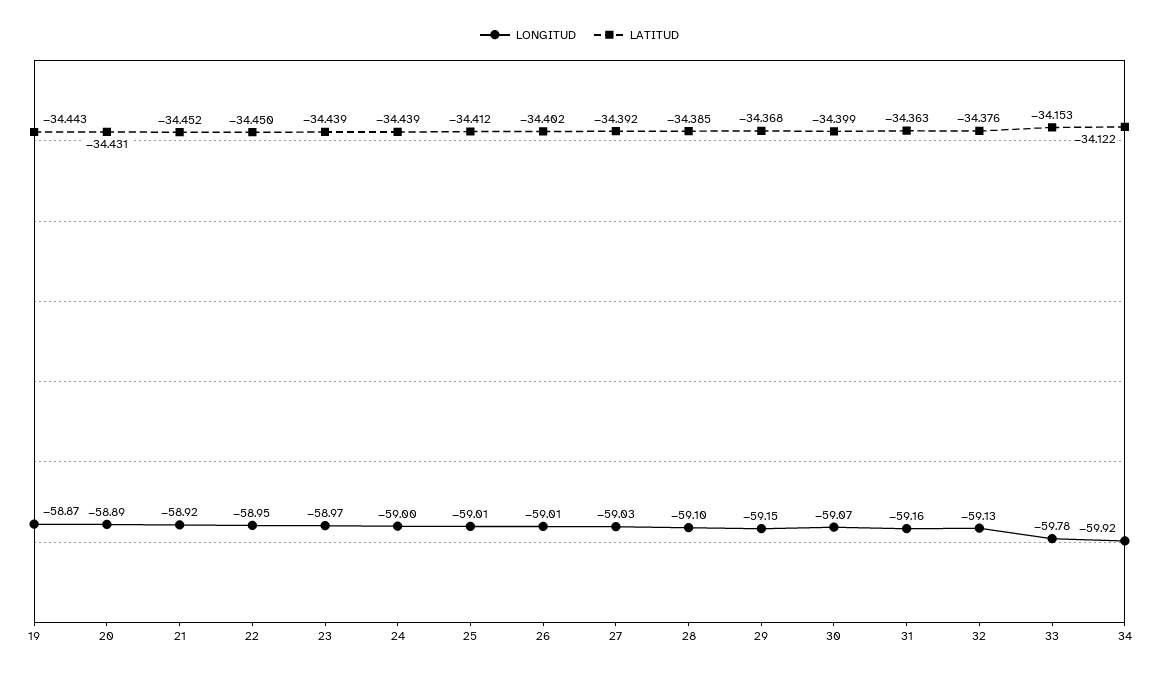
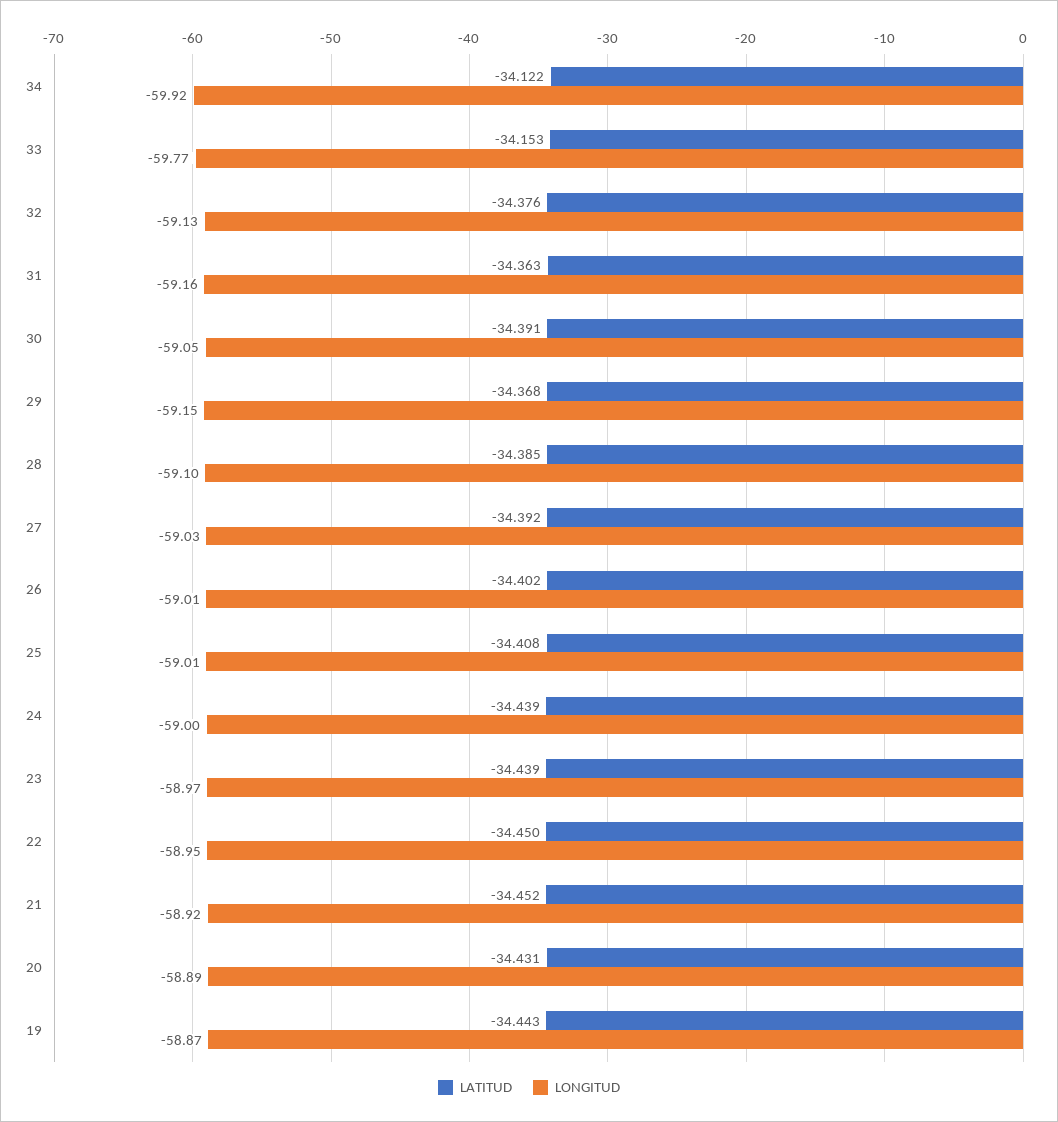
  {
    "LONGITUD": {
      "19": -58.87,
      "20": -58.89,
      "21": -58.92,
      "22": -58.95,
      "23": -58.97,
      "24": -59,
      "25": -59.01,
      "26": -59.01,
      "27": -59.03,
      "28": -59.1,
      "29": -59.15,
-     "30": -59.07,
+     "30": -59.05,
      "31": -59.16,
      "32": -59.13,
-     "33": -59.78,
+     "33": -59.77,
      "34": -59.92
    },
    "LATITUD": {
      "19": -34.443,
      "20": -34.431,
      "21": -34.452,
      "22": -34.45,
      "23": -34.439,
      "24": -34.439,
-     "25": -34.412,
+     "25": -34.408,
      "26": -34.402,
      "27": -34.392,
      "28": -34.385,
      "29": -34.368,
-     "30": -34.399,
+     "30": -34.391,
      "31": -34.363,
      "32": -34.376,
      "33": -34.153,
      "34": -34.122
    }
  }

